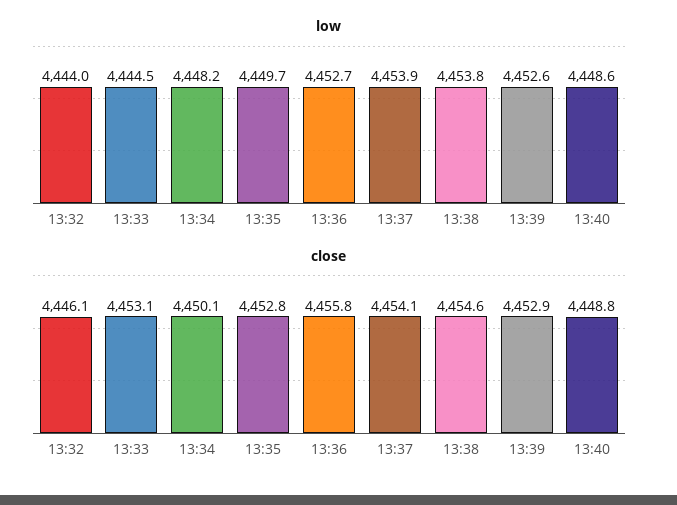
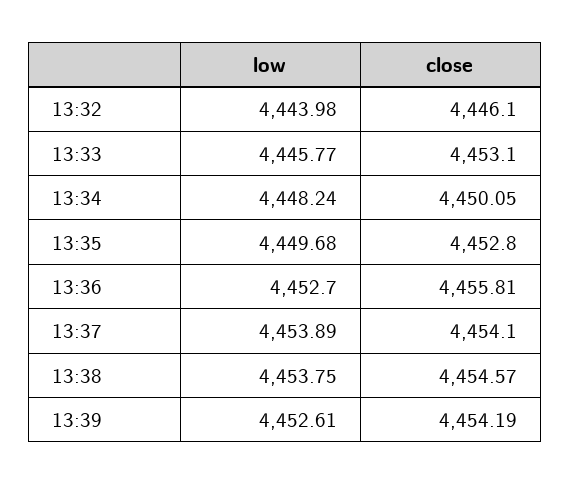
  {
    "low": {
      "13:32": 4443.98,
-     "13:33": 4444.5,
+     "13:33": 4445.77,
      "13:34": 4448.24,
      "13:35": 4449.68,
      "13:36": 4452.7,
      "13:37": 4453.89,
      "13:38": 4453.75,
-     "13:39": 4452.61,
+     "13:39": 4452.61
-     "13:40": 4448.6
    },
    "close": {
      "13:32": 4446.1,
      "13:33": 4453.1,
      "13:34": 4450.05,
      "13:35": 4452.8,
      "13:36": 4455.81,
      "13:37": 4454.1,
      "13:38": 4454.57,
-     "13:39": 4452.9,
+     "13:39": 4454.19
-     "13:40": 4448.8
    }
  }

